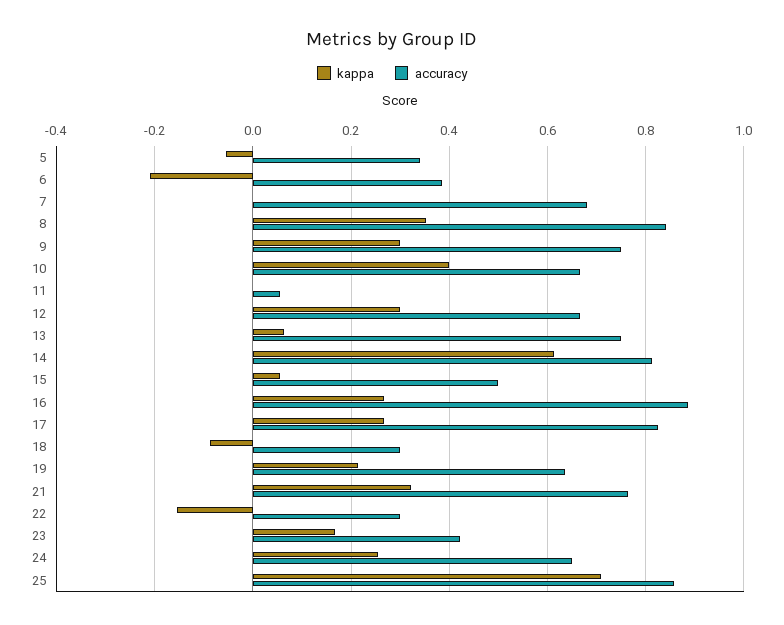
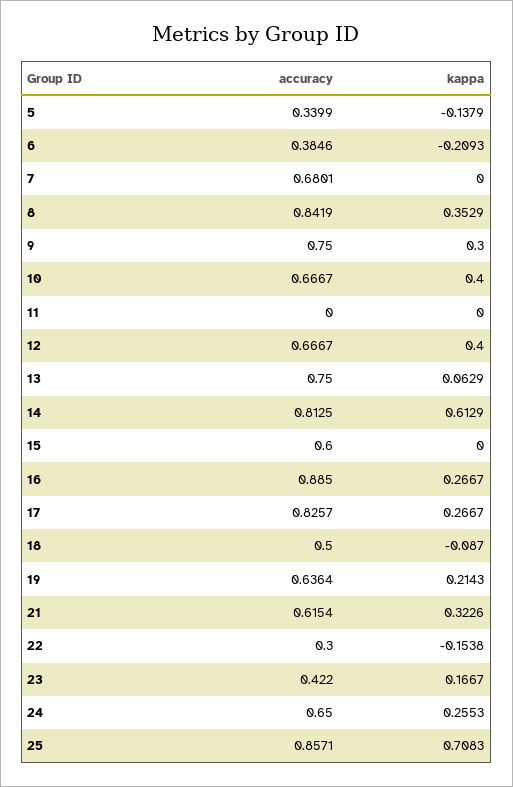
  {
    "kappa": {
-     "5": -0.06,
+     "5": -0.1379,
      "6": -0.2093,
      "7": 0,
      "8": 0.3529,
      "9": 0.3,
      "10": 0.4,
      "11": 0,
-     "12": 0.3,
+     "12": 0.4,
      "13": 0.0629,
      "14": 0.6129,
-     "15": 0.06,
+     "15": 0,
      "16": 0.2667,
      "17": 0.2667,
      "18": -0.087,
      "19": 0.2143,
      "21": 0.3226,
      "22": -0.1538,
      "23": 0.1667,
      "24": 0.2553,
      "25": 0.7083
    },
    "accuracy": {
      "5": 0.3399,
      "6": 0.3846,
      "7": 0.6801,
      "8": 0.8419,
      "9": 0.75,
      "10": 0.6667,
-     "11": 0.06,
+     "11": 0,
      "12": 0.6667,
      "13": 0.75,
      "14": 0.8125,
-     "15": 0.5,
+     "15": 0.6,
      "16": 0.885,
      "17": 0.8257,
-     "18": 0.3,
+     "18": 0.5,
      "19": 0.6364,
-     "21": 0.76,
+     "21": 0.6154,
      "22": 0.3,
      "23": 0.422,
      "24": 0.65,
      "25": 0.8571
    }
  }

